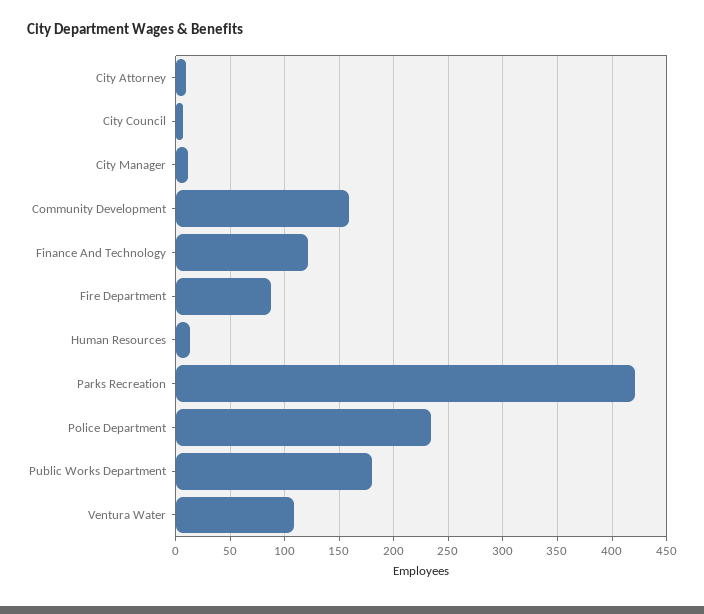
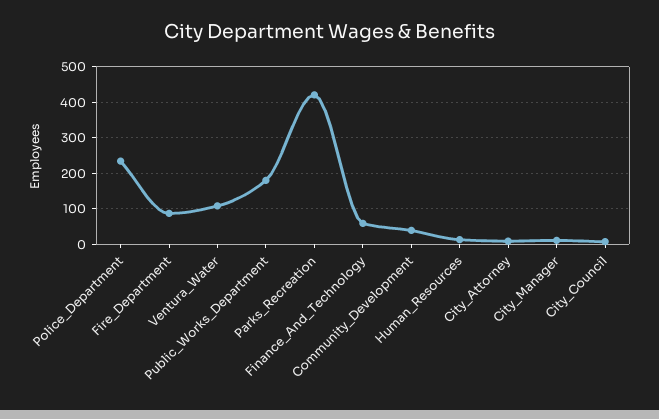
  {
    "City Attorney": 10,
    "City Council": 10,
    "City Manager": 10,
-   "Community Development": 160,
+   "Community Development": 40,
-   "Finance And Technology": 120,
+   "Finance And Technology": 60,
    "Fire Department": 90,
    "Human Resources": 10,
    "Parks Recreation": 420,
    "Police Department": 230,
    "Public Works Department": 180,
    "Ventura Water": 110
  }

